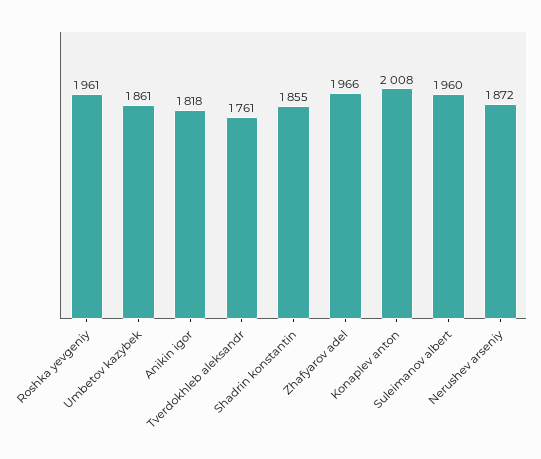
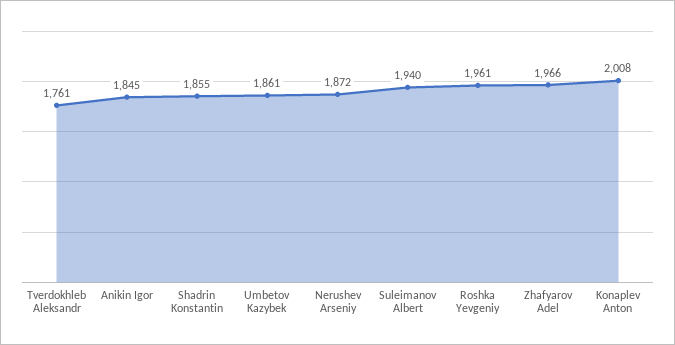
  {
    "Roshka yevgeniy": 1961,
    "Umbetov kazybek": 1861,
-   "Anikin igor": 1818,
+   "Anikin igor": 1845,
    "Tverdokhleb aleksandr": 1761,
    "Shadrin konstantin": 1855,
    "Zhafyarov adel": 1966,
    "Konaplev anton": 2008,
-   "Suleimanov albert": 1960,
+   "Suleimanov albert": 1940,
    "Nerushev arseniy": 1872
  }

